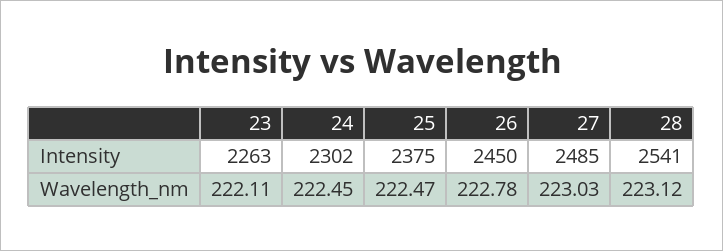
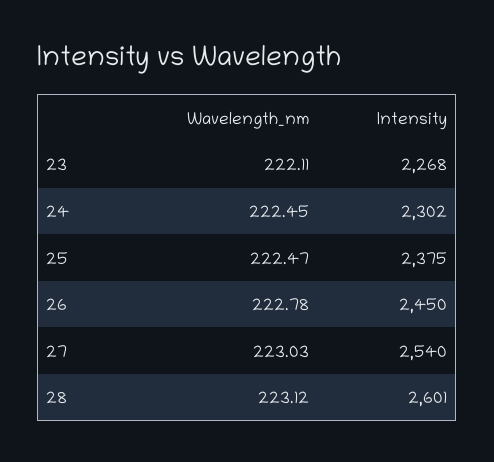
  {
    "23": {
-     "Intensity": 2263,
+     "Intensity": 2268,
      "Wavelength_nm": 222.11
    },
    "24": {
      "Intensity": 2302,
      "Wavelength_nm": 222.45
    },
    "25": {
      "Intensity": 2375,
      "Wavelength_nm": 222.47
    },
    "26": {
      "Intensity": 2450,
      "Wavelength_nm": 222.78
    },
    "27": {
-     "Intensity": 2485,
+     "Intensity": 2540,
      "Wavelength_nm": 223.03
    },
    "28": {
-     "Intensity": 2541,
+     "Intensity": 2601,
      "Wavelength_nm": 223.12
    }
  }

